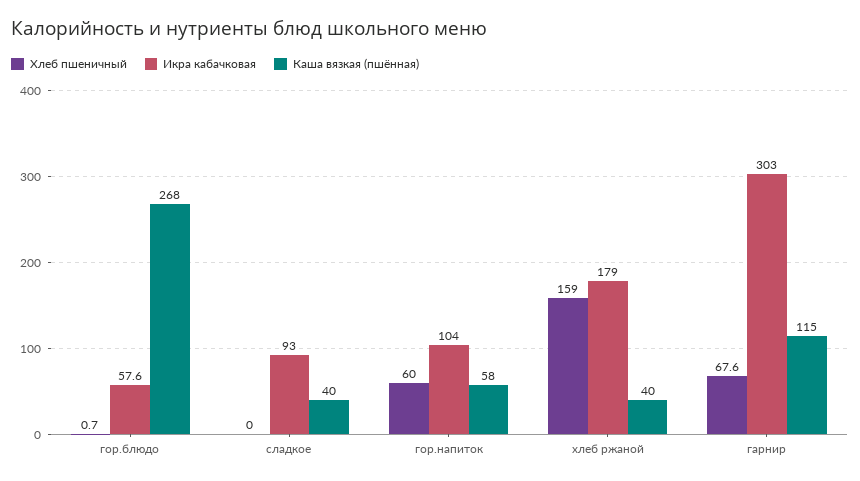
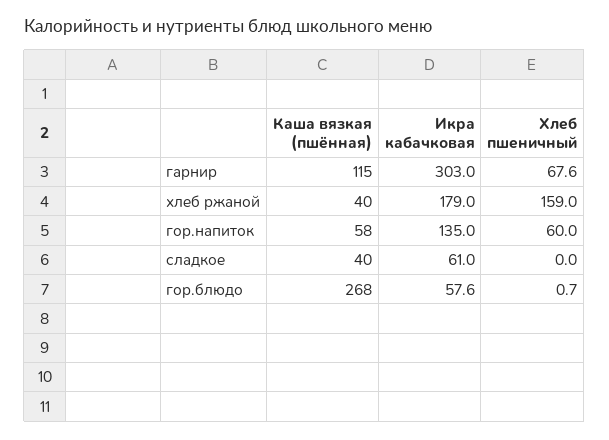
  {
    "Хлеб пшеничный": {
      "гор.блюдо": 0.7,
      "сладкое": 0,
      "гор.напиток": 60,
      "хлеб ржаной": 159,
      "гарнир": 67.6
    },
    "Икра кабачковая": {
      "гор.блюдо": 57.6,
-     "сладкое": 93,
+     "сладкое": 61,
-     "гор.напиток": 104,
+     "гор.напиток": 135,
      "хлеб ржаной": 179,
      "гарнир": 303
    },
    "Каша вязкая (пшённая)": {
      "гор.блюдо": 268,
      "сладкое": 40,
      "гор.напиток": 58,
      "хлеб ржаной": 40,
      "гарнир": 115
    }
  }

